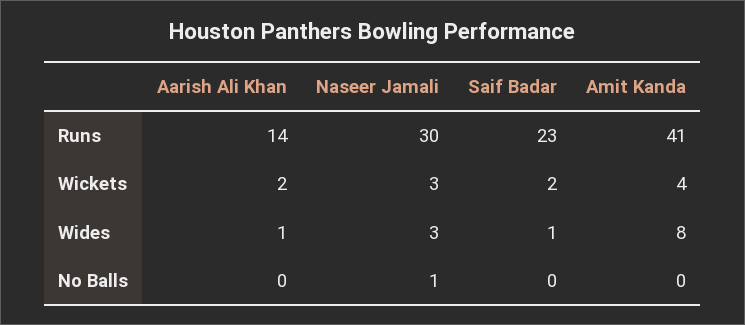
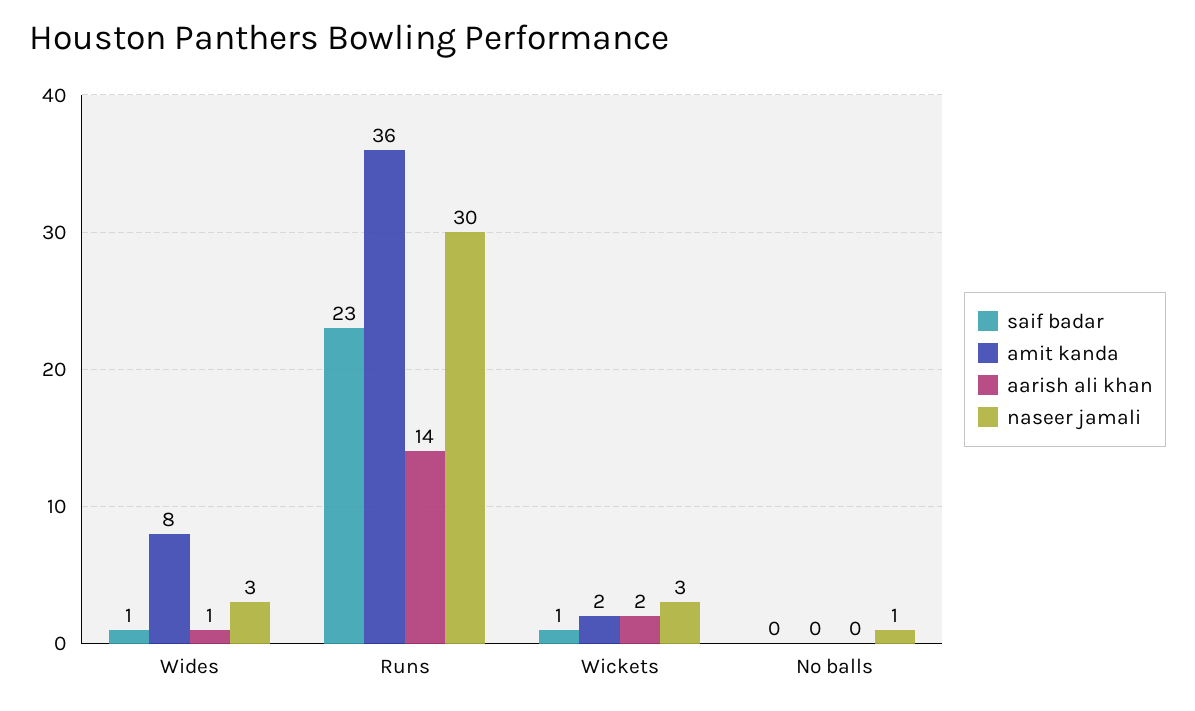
  {
    "Aarish Ali Khan": {
      "Runs": 14,
      "Wickets": 2,
      "Wides": 1,
      "No Balls": 0
    },
    "Naseer Jamali": {
      "Runs": 30,
      "Wickets": 3,
      "Wides": 3,
      "No Balls": 1
    },
    "Saif Badar": {
      "Runs": 23,
-     "Wickets": 2,
+     "Wickets": 1,
      "Wides": 1,
      "No Balls": 0
    },
    "Amit Kanda": {
-     "Runs": 41,
+     "Runs": 36,
-     "Wickets": 4,
+     "Wickets": 2,
      "Wides": 8,
      "No Balls": 0
    }
  }

